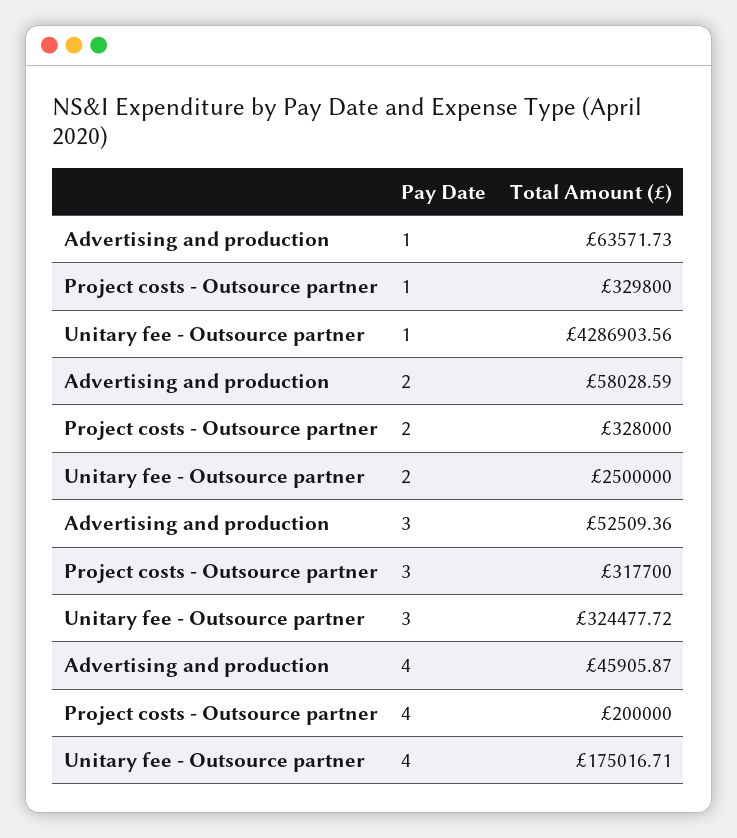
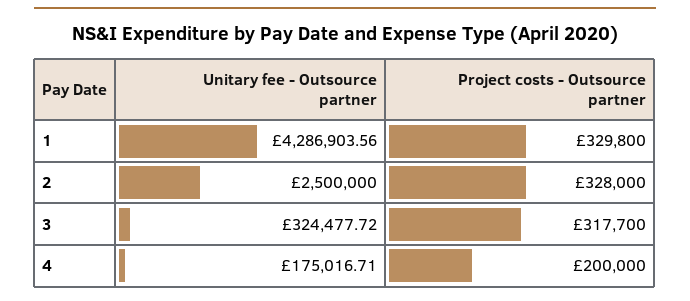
  {
-   "Advertising and production": {
-     "1": 63571.73,
-     "2": 58028.59,
-     "3": 52509.36,
-     "4": 45905.87
-   },
    "Project costs - Outsource partner": {
      "1": 329800,
      "2": 328000,
      "3": 317700,
      "4": 200000
    },
    "Unitary fee - Outsource partner": {
      "1": 4286903.56,
      "2": 2500000,
      "3": 324477.72,
      "4": 175016.71
    }
  }

